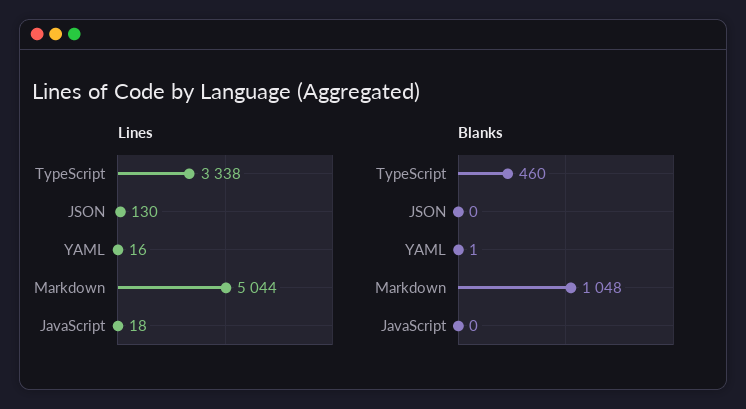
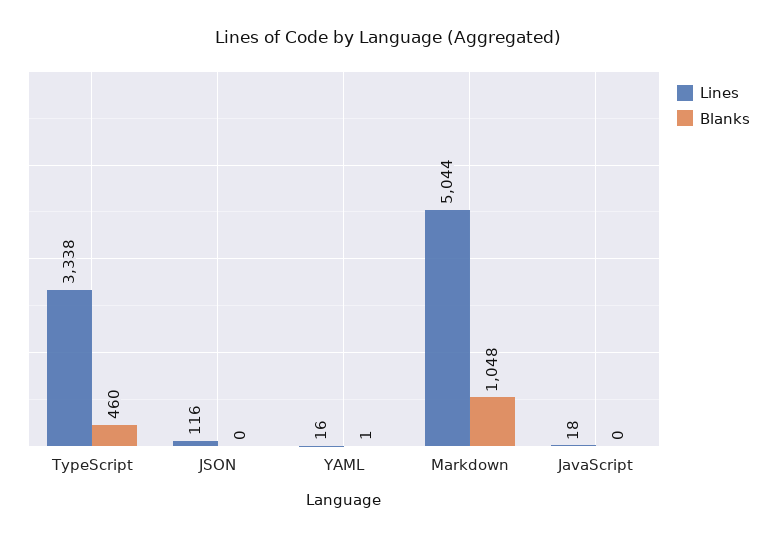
  {
    "Lines": {
      "TypeScript": 3338,
-     "JSON": 130,
+     "JSON": 116,
      "YAML": 16,
      "Markdown": 5044,
      "JavaScript": 18
    },
    "Blanks": {
      "TypeScript": 460,
      "JSON": 0,
      "YAML": 1,
      "Markdown": 1048,
      "JavaScript": 0
    }
  }

